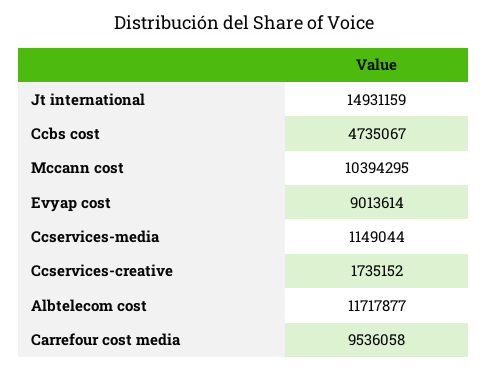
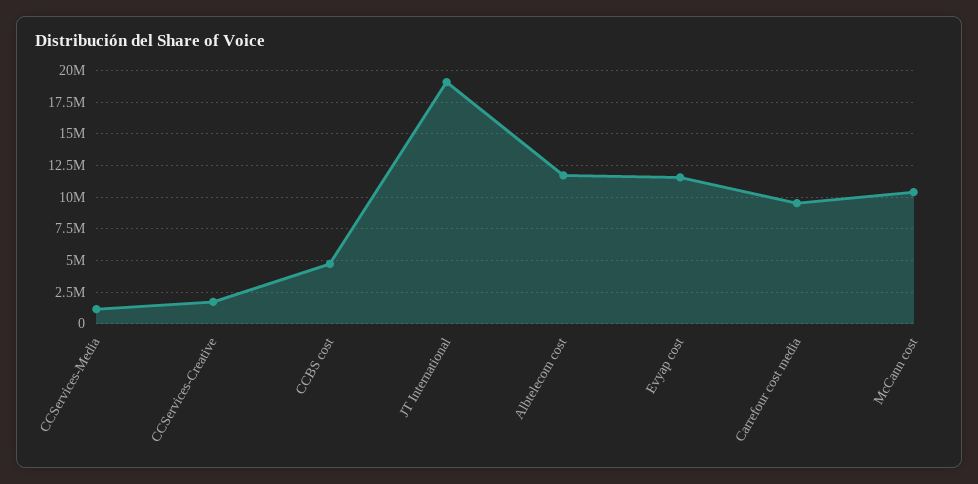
  {
-   "Jt international": 14931159,
+   "Jt international": 19000000,
    "Ccbs cost": 4735067,
    "Mccann cost": 10394295,
-   "Evyap cost": 9013614,
+   "Evyap cost": 11500000,
    "Ccservices-media": 1149044,
    "Ccservices-creative": 1735152,
    "Albtelecom cost": 11717877,
    "Carrefour cost media": 9536058
  }

